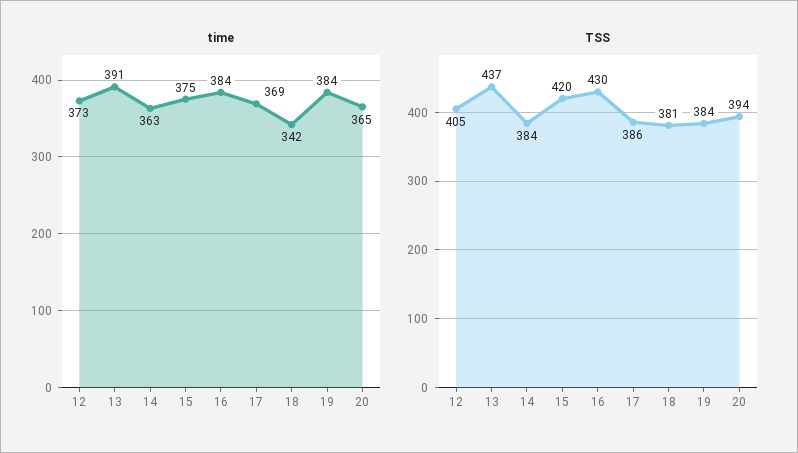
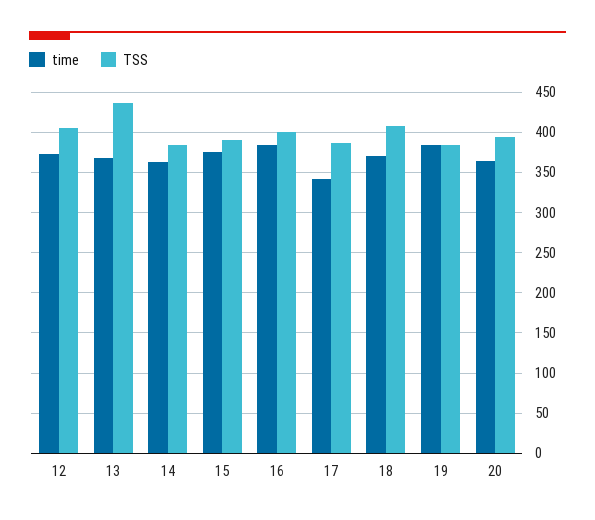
  {
    "time": {
      "12": 373,
-     "13": 391,
+     "13": 370,
      "14": 363,
      "15": 375,
      "16": 384,
-     "17": 369,
+     "17": 340,
-     "18": 342,
+     "18": 370,
      "19": 384,
      "20": 365
    },
    "TSS": {
      "12": 405,
      "13": 437,
      "14": 384,
-     "15": 420,
+     "15": 390,
-     "16": 430,
+     "16": 400,
      "17": 386,
-     "18": 381,
+     "18": 410,
      "19": 384,
      "20": 394
    }
  }

